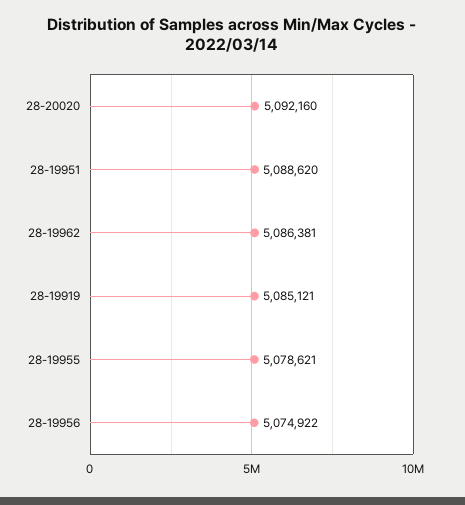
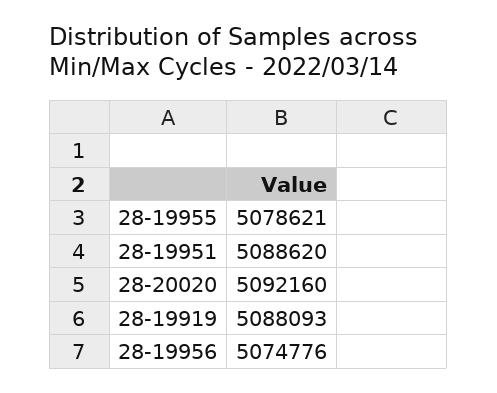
  {
    "28-20020": 5092160,
    "28-19951": 5088620,
-   "28-19962": 5086381,
-   "28-19919": 5085121,
+   "28-19919": 5088093,
    "28-19955": 5078621,
-   "28-19956": 5074922
+   "28-19956": 5074776
  }

